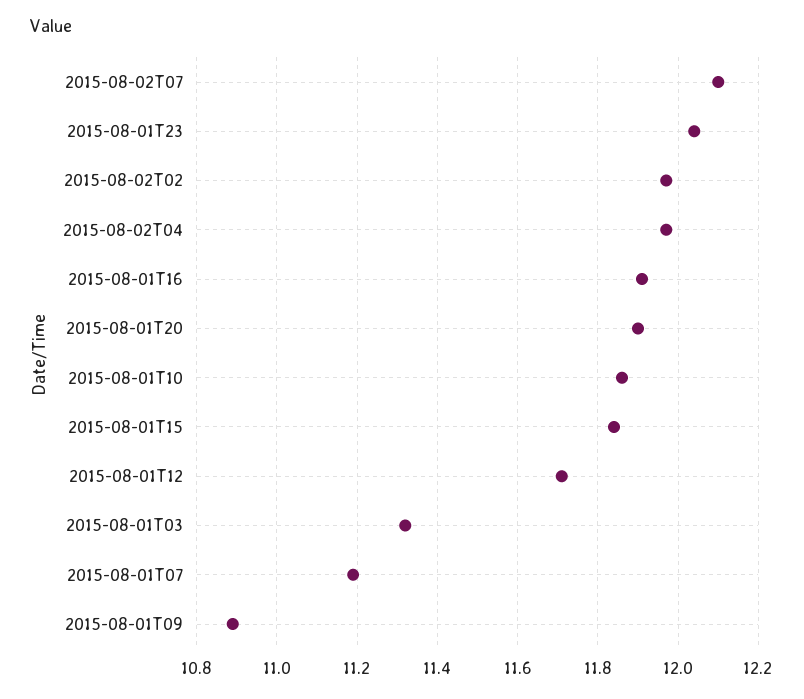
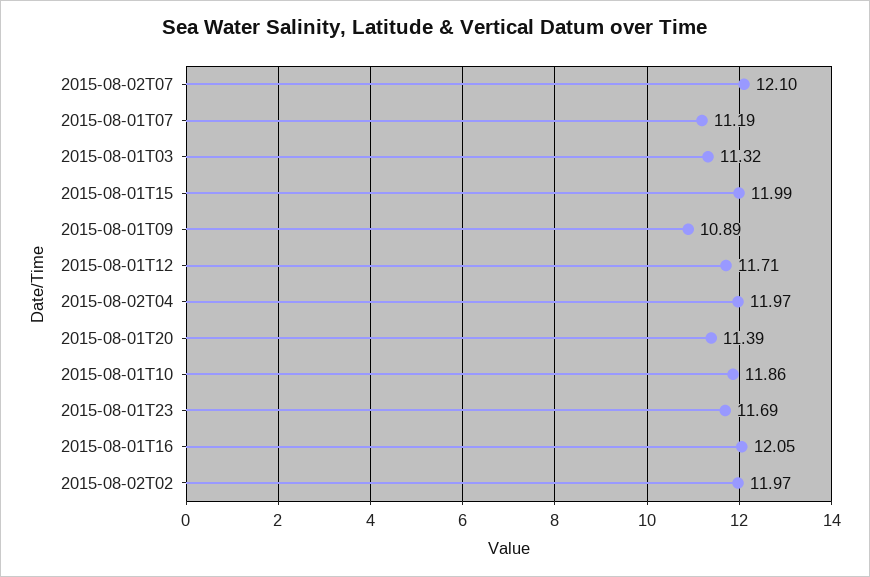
  {
    "2015-08-02T07": 12.1,
-   "2015-08-01T23": 12.05,
+   "2015-08-01T23": 11.69,
    "2015-08-02T02": 11.97,
    "2015-08-02T04": 11.97,
-   "2015-08-01T16": 11.9,
+   "2015-08-01T16": 12.05,
-   "2015-08-01T20": 11.9,
+   "2015-08-01T20": 11.39,
    "2015-08-01T10": 11.86,
-   "2015-08-01T15": 11.85,
+   "2015-08-01T15": 11.99,
    "2015-08-01T12": 11.71,
    "2015-08-01T03": 11.32,
    "2015-08-01T07": 11.19,
    "2015-08-01T09": 10.89
  }

